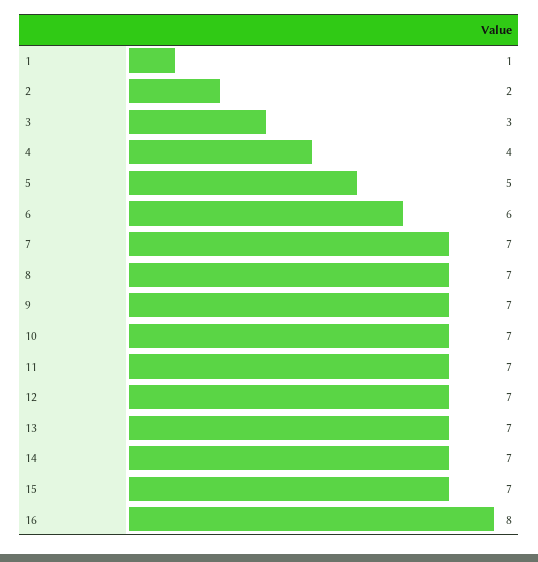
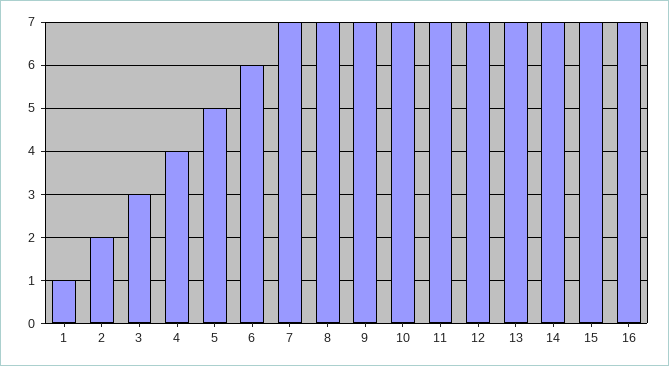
  {
    "1": 1,
    "2": 2,
    "3": 3,
    "4": 4,
    "5": 5,
    "6": 6,
    "7": 7,
    "8": 7,
    "9": 7,
    "10": 7,
    "11": 7,
    "12": 7,
    "13": 7,
    "14": 7,
    "15": 7,
-   "16": 8
+   "16": 7
  }

